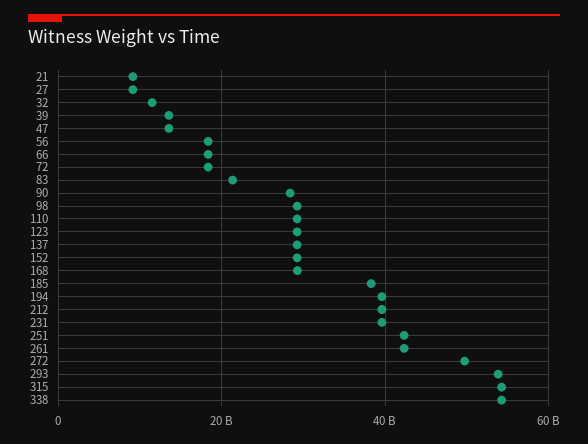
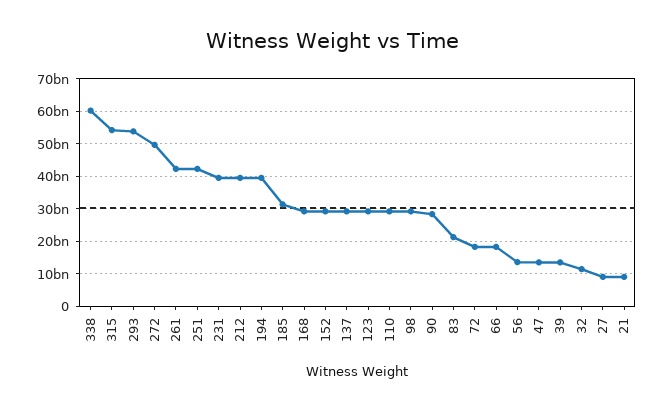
  {
    "21": 10000000000,
    "27": 10000000000,
    "32": 12000000000,
    "39": 14000000000,
    "47": 14000000000,
-   "56": 18000000000,
+   "56": 14000000000,
    "66": 18000000000,
    "72": 18000000000,
    "83": 22000000000,
    "90": 28000000000,
    "98": 30000000000,
    "110": 30000000000,
    "123": 30000000000,
    "137": 30000000000,
    "152": 30000000000,
    "168": 30000000000,
-   "185": 38000000000,
+   "185": 32000000000,
    "194": 40000000000,
    "212": 40000000000,
    "231": 40000000000,
    "251": 42000000000,
    "261": 42000000000,
    "272": 50000000000,
    "293": 54000000000,
    "315": 54000000000,
-   "338": 54000000000
+   "338": 60000000000
  }

